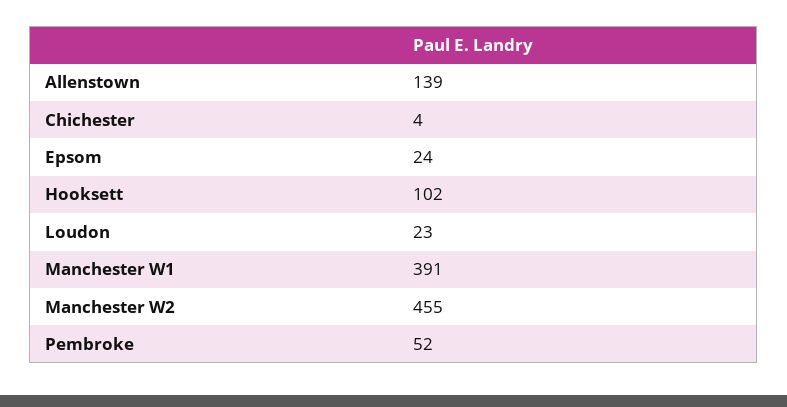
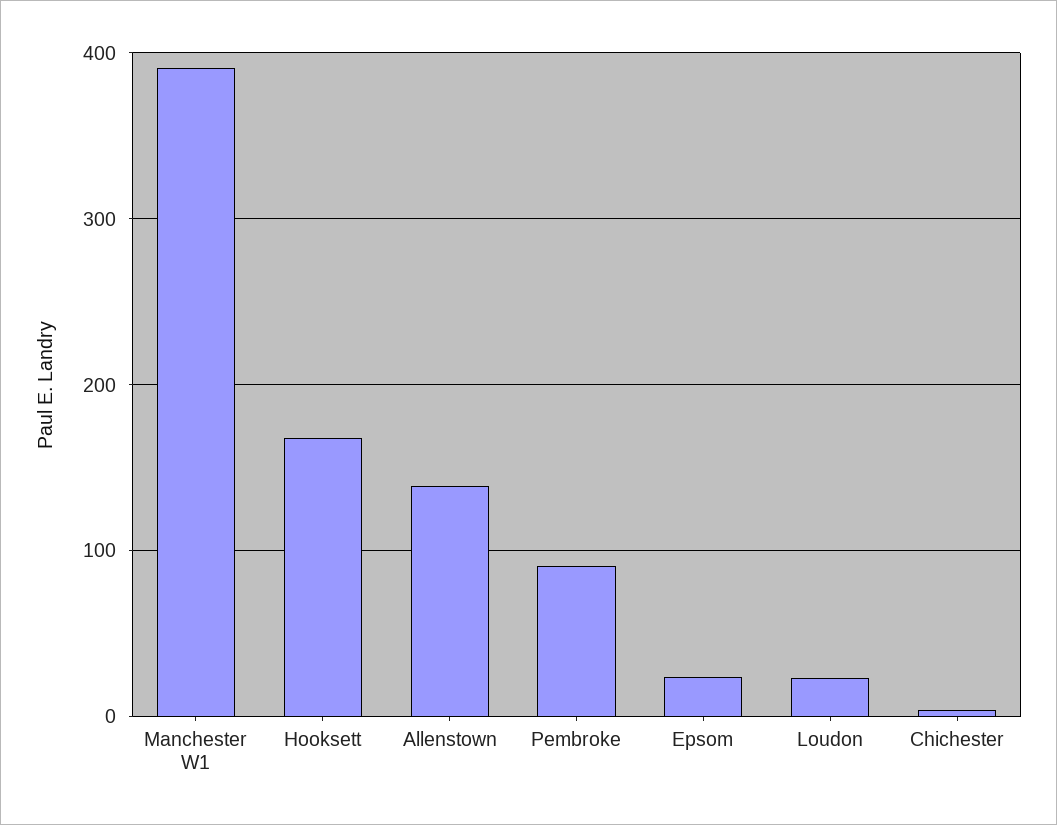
  {
    "Allenstown": 139,
    "Chichester": 4,
    "Epsom": 24,
-   "Hooksett": 102,
+   "Hooksett": 170,
    "Loudon": 23,
    "Manchester W1": 391,
-   "Manchester W2": 455,
-   "Pembroke": 52
+   "Pembroke": 90
  }

